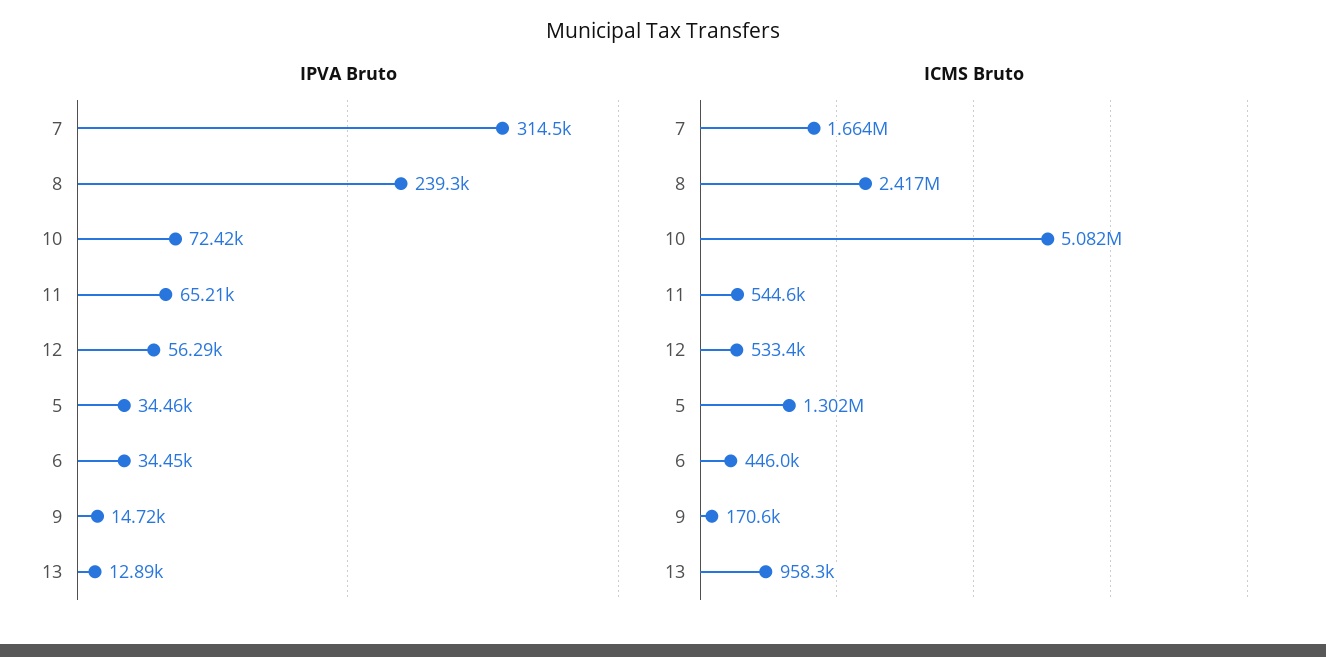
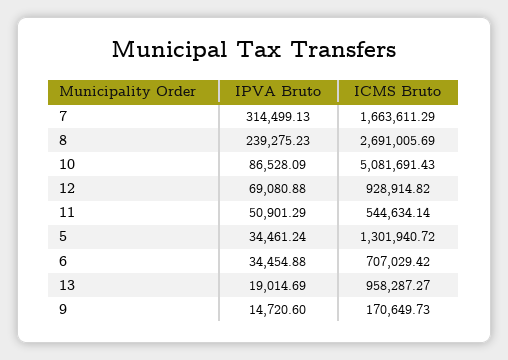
  {
    "IPVA Bruto": {
      "7": 314499.13,
      "8": 239275.23,
-     "10": 72420,
+     "10": 86528.09,
-     "11": 65210,
+     "11": 50901.29,
-     "12": 56290,
+     "12": 69080.88,
      "5": 34461.24,
      "6": 34454.88,
      "9": 14720.6,
-     "13": 12890
+     "13": 19014.69
    },
    "ICMS Bruto": {
      "7": 1663611.29,
-     "8": 2417000,
+     "8": 2691005.69,
      "10": 5081691.43,
      "11": 544634.14,
-     "12": 533400,
+     "12": 928914.82,
      "5": 1301940.72,
-     "6": 446000,
+     "6": 707029.42,
      "9": 170649.73,
      "13": 958287.27
    }
  }

